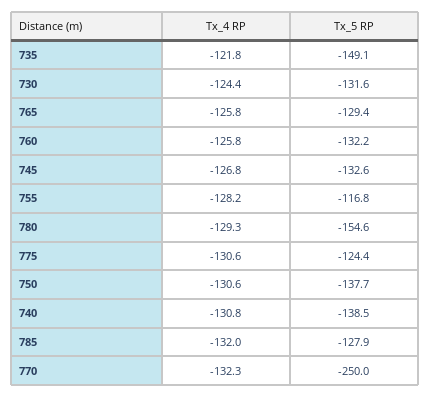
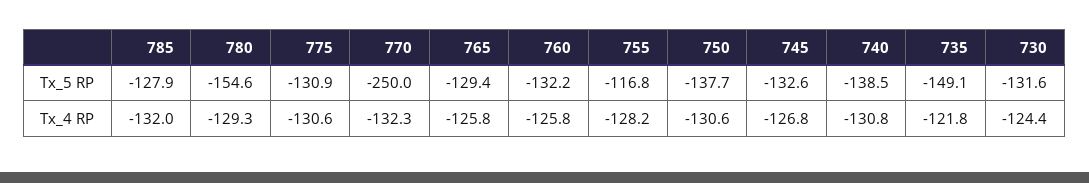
  {
    "Tx_4 RP": {
      "735": -121.8,
      "730": -124.4,
      "765": -125.8,
      "760": -125.8,
      "745": -126.8,
      "755": -128.2,
      "780": -129.3,
      "775": -130.6,
      "750": -130.6,
      "740": -130.8,
      "785": -132,
      "770": -132.3
    },
    "Tx_5 RP": {
      "735": -149.1,
      "730": -131.6,
      "765": -129.4,
      "760": -132.2,
      "745": -132.6,
      "755": -116.8,
      "780": -154.6,
-     "775": -124.4,
+     "775": -130.9,
      "750": -137.7,
      "740": -138.5,
      "785": -127.9,
      "770": -250
    }
  }

